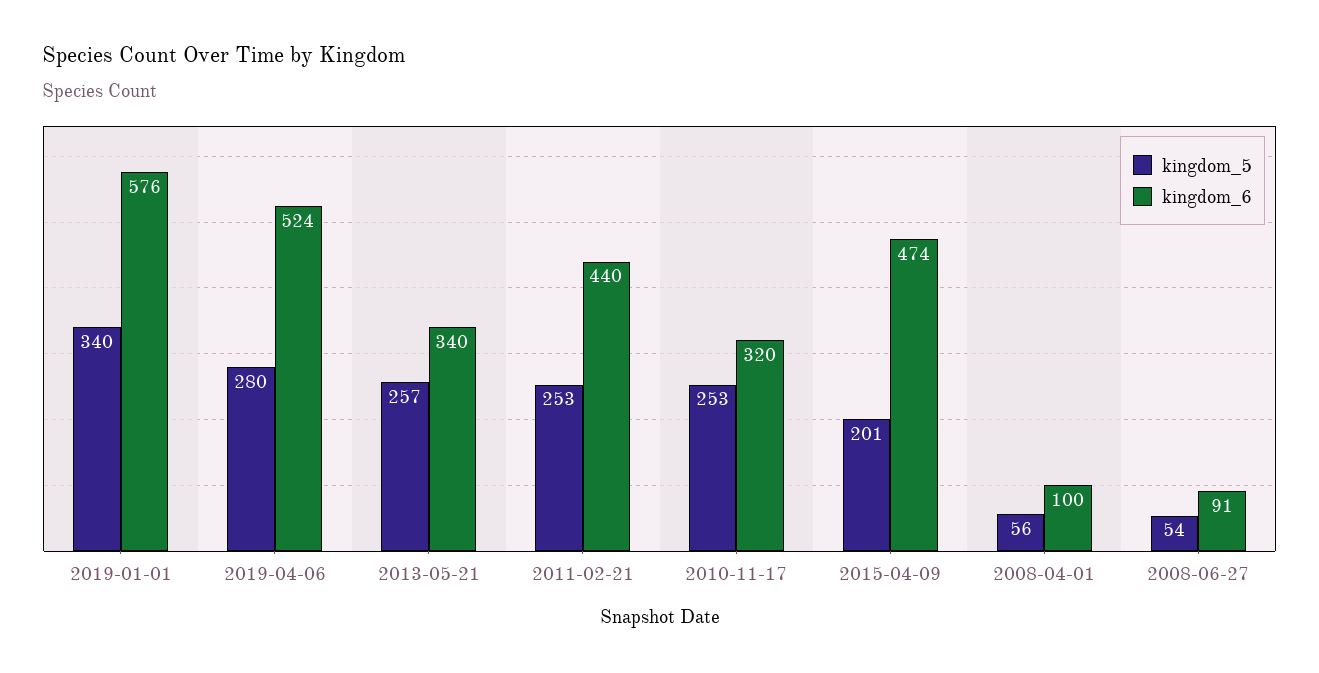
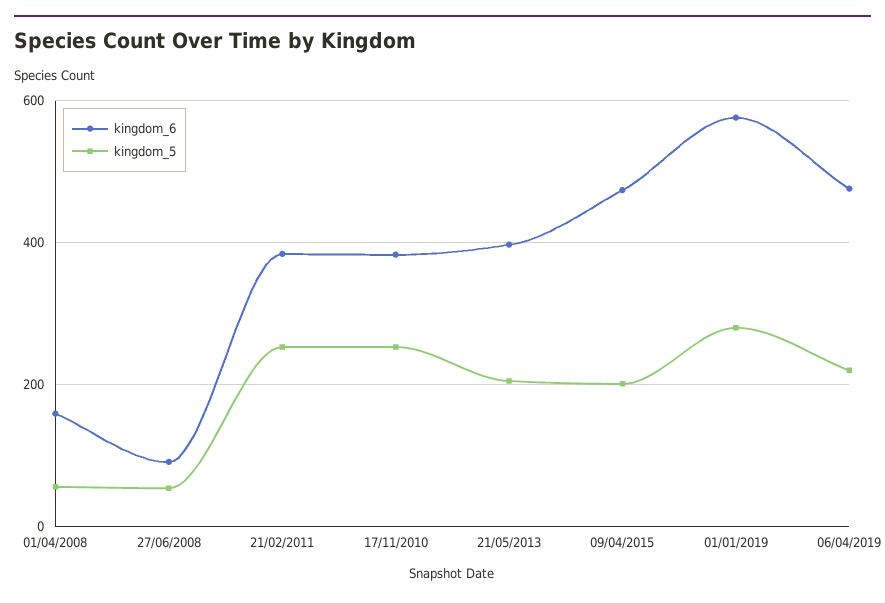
  {
    "kingdom_5": {
-     "2019-01-01": 340,
+     "2019-01-01": 280,
-     "2019-04-06": 280,
+     "2019-04-06": 220,
-     "2013-05-21": 257,
+     "2013-05-21": 200,
      "2011-02-21": 253,
      "2010-11-17": 253,
      "2015-04-09": 201,
      "2008-04-01": 56,
      "2008-06-27": 54
    },
    "kingdom_6": {
      "2019-01-01": 576,
-     "2019-04-06": 524,
+     "2019-04-06": 480,
-     "2013-05-21": 340,
+     "2013-05-21": 400,
-     "2011-02-21": 440,
+     "2011-02-21": 380,
-     "2010-11-17": 320,
+     "2010-11-17": 380,
      "2015-04-09": 474,
-     "2008-04-01": 100,
+     "2008-04-01": 160,
      "2008-06-27": 91
    }
  }

